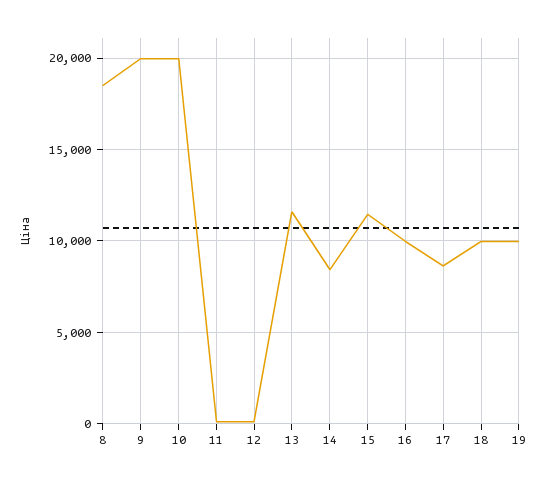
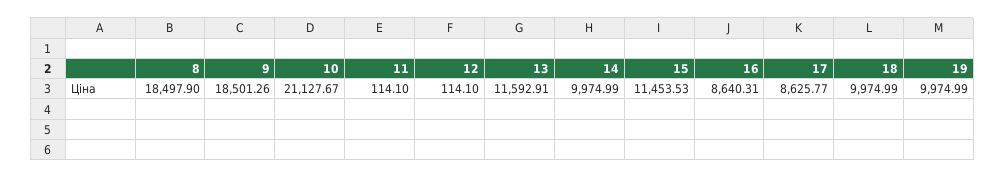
  {
    "8": 18497.9,
-   "9": 20000,
+   "9": 18501.26,
-   "10": 20000,
+   "10": 21127.67,
    "11": 114.1,
    "12": 114.1,
    "13": 11592.91,
-   "14": 8500,
+   "14": 9974.99,
    "15": 11453.53,
-   "16": 10000,
+   "16": 8640.31,
    "17": 8625.77,
    "18": 9974.99,
    "19": 9974.99
  }

